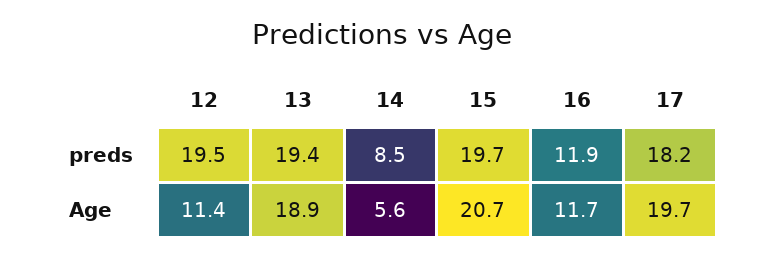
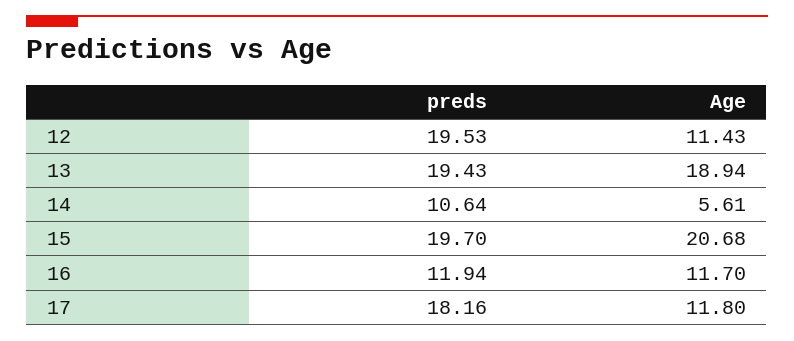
  {
    "12": {
      "preds": 19.53,
      "Age": 11.43
    },
    "13": {
      "preds": 19.43,
      "Age": 18.94
    },
    "14": {
-     "preds": 8.5,
+     "preds": 10.64,
      "Age": 5.61
    },
    "15": {
      "preds": 19.7,
      "Age": 20.68
    },
    "16": {
      "preds": 11.94,
      "Age": 11.7
    },
    "17": {
      "preds": 18.16,
-     "Age": 19.7
+     "Age": 11.8
    }
  }

